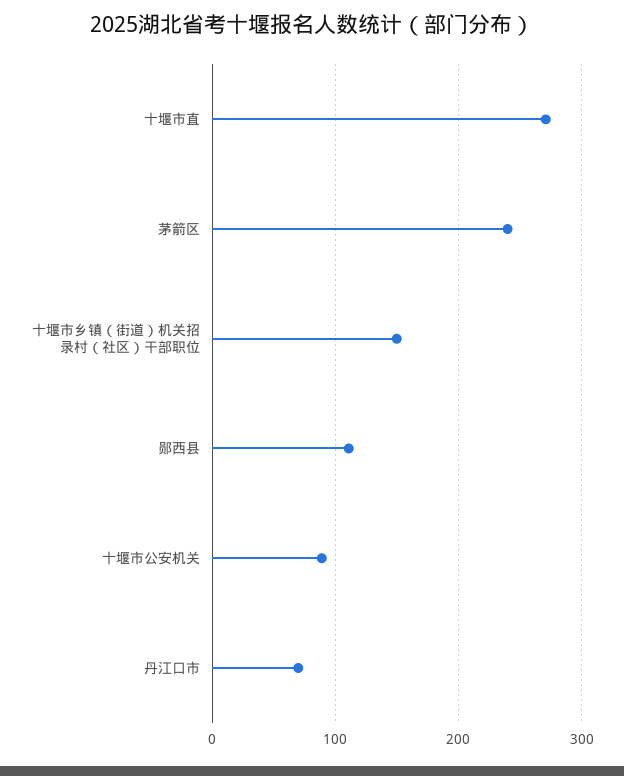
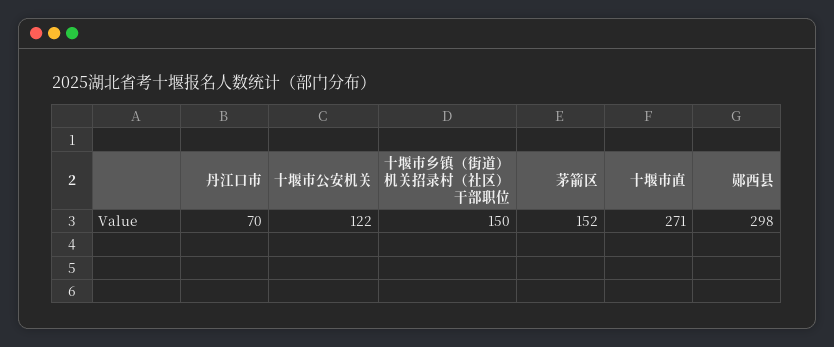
  {
    "十堰市直": 271,
-   "茅箭区": 240,
+   "茅箭区": 152,
    "十堰市乡镇（街道）机关招录村（社区）干部职位": 150,
-   "郧西县": 110,
+   "郧西县": 298,
-   "十堰市公安机关": 90,
+   "十堰市公安机关": 122,
    "丹江口市": 70
  }

